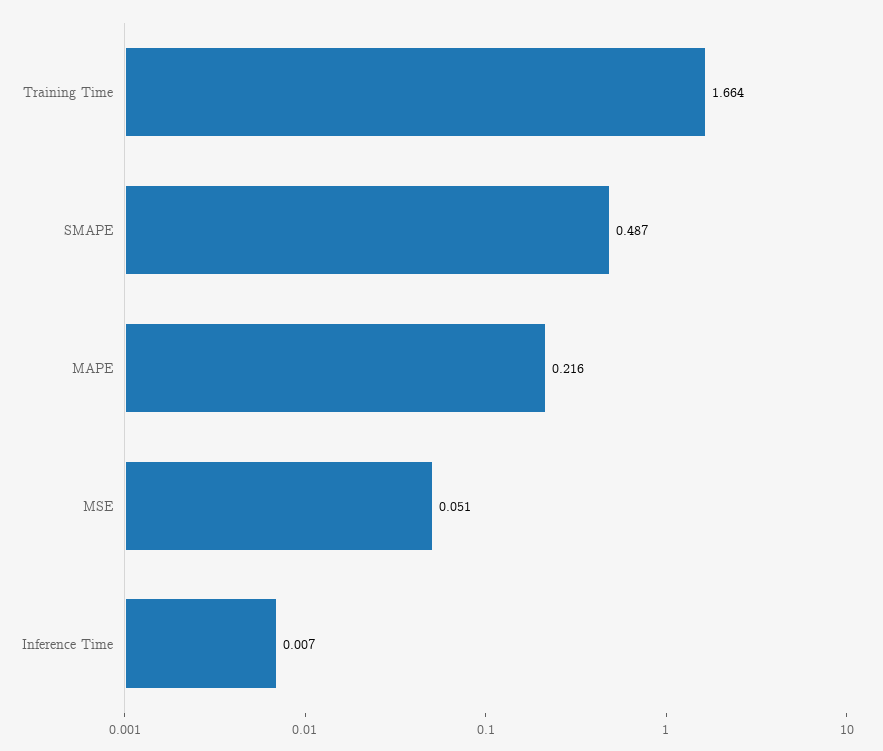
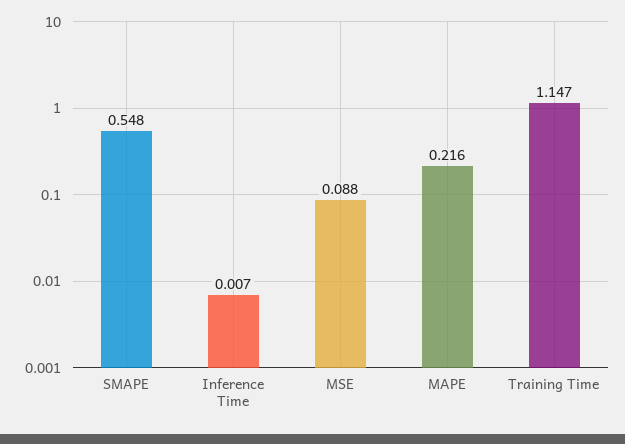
  {
-   "Training Time": 1.664,
+   "Training Time": 1.147,
-   "SMAPE": 0.487,
+   "SMAPE": 0.548,
    "MAPE": 0.216,
-   "MSE": 0.051,
+   "MSE": 0.088,
    "Inference Time": 0.007
  }

